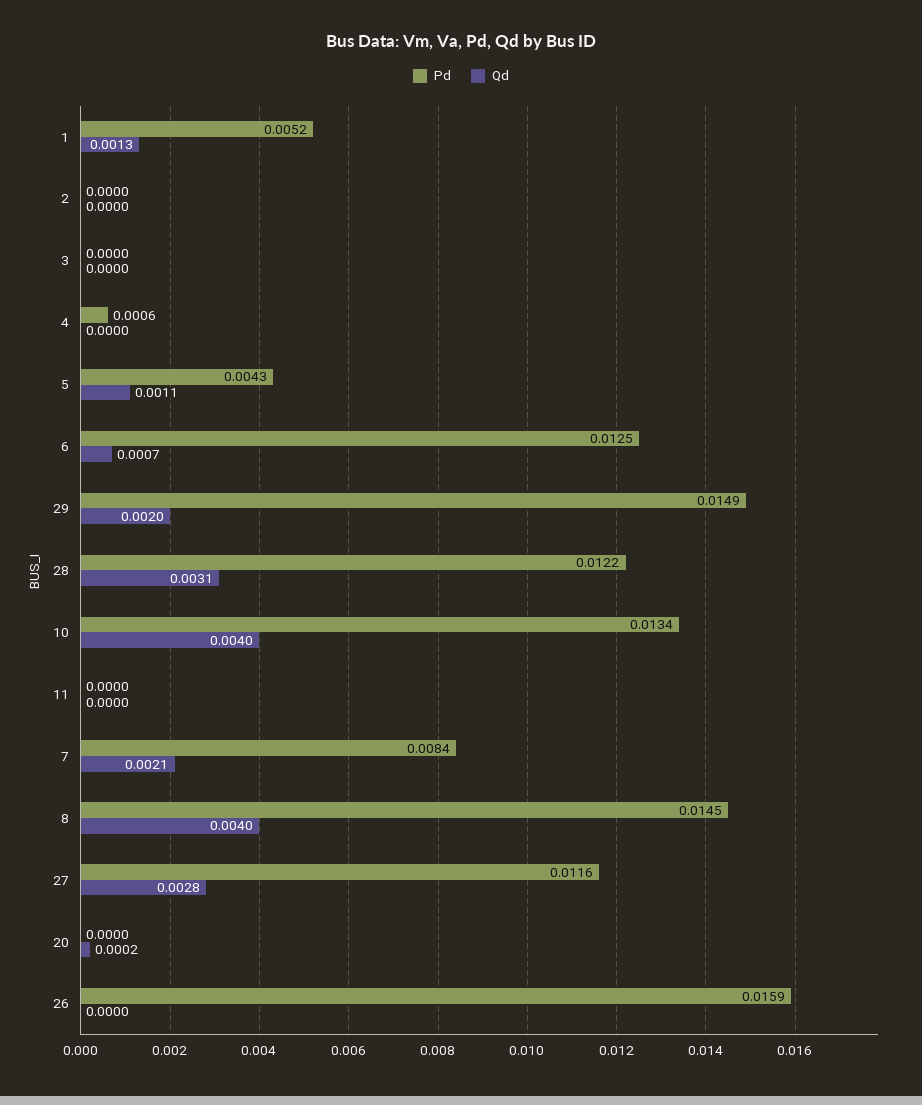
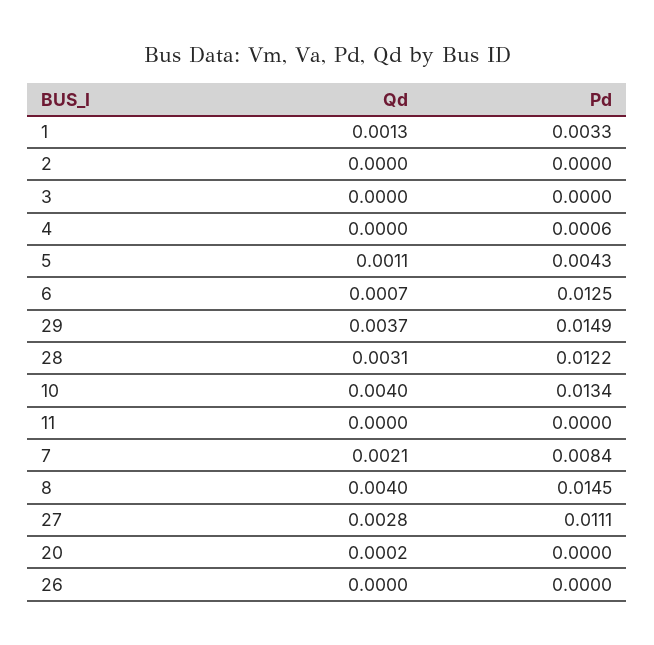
  {
    "Pd": {
-     "1": 0.0052,
+     "1": 0.0033,
      "2": 0,
      "3": 0,
      "4": 0.0006,
      "5": 0.0043,
      "6": 0.0125,
      "29": 0.0149,
      "28": 0.0122,
      "10": 0.0134,
      "11": 0,
      "7": 0.0084,
      "8": 0.0145,
-     "27": 0.0116,
+     "27": 0.0111,
      "20": 0,
-     "26": 0.0159
+     "26": 0
    },
    "Qd": {
      "1": 0.0013,
      "2": 0,
      "3": 0,
      "4": 0,
      "5": 0.0011,
      "6": 0.0007,
-     "29": 0.002,
+     "29": 0.0037,
      "28": 0.0031,
      "10": 0.004,
      "11": 0,
      "7": 0.0021,
      "8": 0.004,
      "27": 0.0028,
      "20": 0.0002,
      "26": 0
    }
  }

